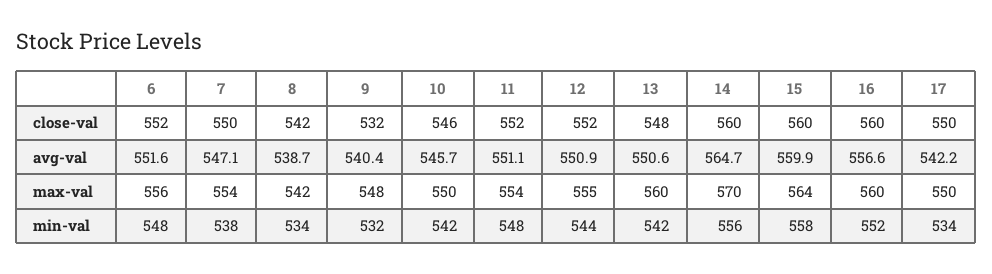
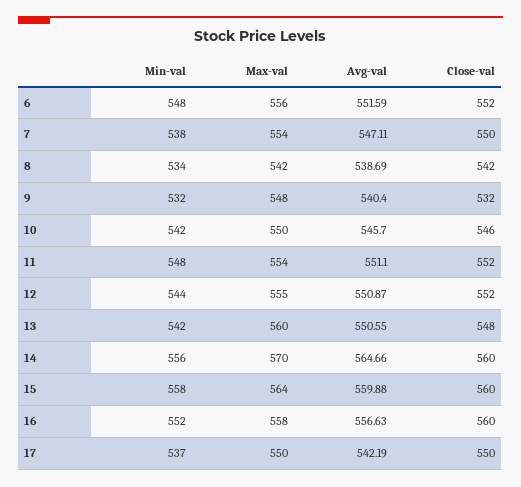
  {
    "6": {
      "close-val": 552,
      "avg-val": 551.59,
      "max-val": 556,
      "min-val": 548
    },
    "7": {
      "close-val": 550,
      "avg-val": 547.11,
      "max-val": 554,
      "min-val": 538
    },
    "8": {
      "close-val": 542,
      "avg-val": 538.69,
      "max-val": 542,
      "min-val": 534
    },
    "9": {
      "close-val": 532,
      "avg-val": 540.4,
      "max-val": 548,
      "min-val": 532
    },
    "10": {
      "close-val": 546,
      "avg-val": 545.7,
      "max-val": 550,
      "min-val": 542
    },
    "11": {
      "close-val": 552,
      "avg-val": 551.1,
      "max-val": 554,
      "min-val": 548
    },
    "12": {
      "close-val": 552,
      "avg-val": 550.87,
      "max-val": 555,
      "min-val": 544
    },
    "13": {
      "close-val": 548,
      "avg-val": 550.55,
      "max-val": 560,
      "min-val": 542
    },
    "14": {
      "close-val": 560,
      "avg-val": 564.66,
      "max-val": 570,
      "min-val": 556
    },
    "15": {
      "close-val": 560,
      "avg-val": 559.88,
      "max-val": 564,
      "min-val": 558
    },
    "16": {
      "close-val": 560,
      "avg-val": 556.63,
-     "max-val": 560,
+     "max-val": 558,
      "min-val": 552
    },
    "17": {
      "close-val": 550,
      "avg-val": 542.19,
      "max-val": 550,
-     "min-val": 534
+     "min-val": 537
    }
  }

